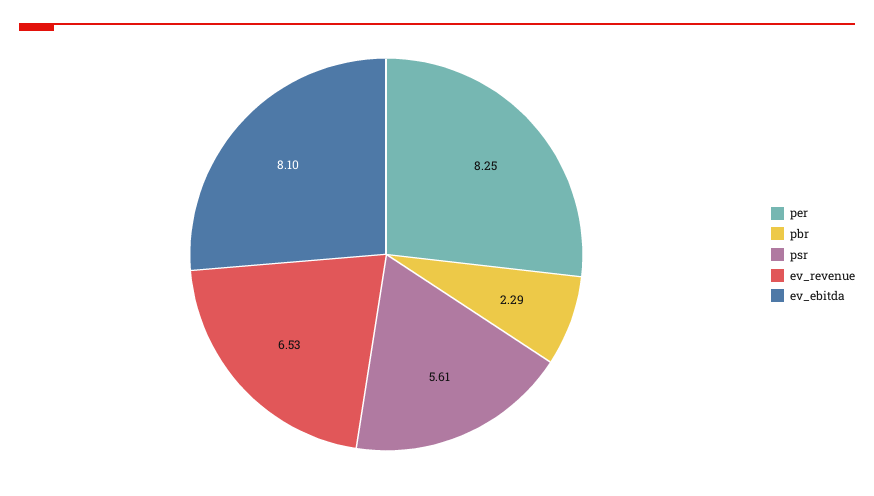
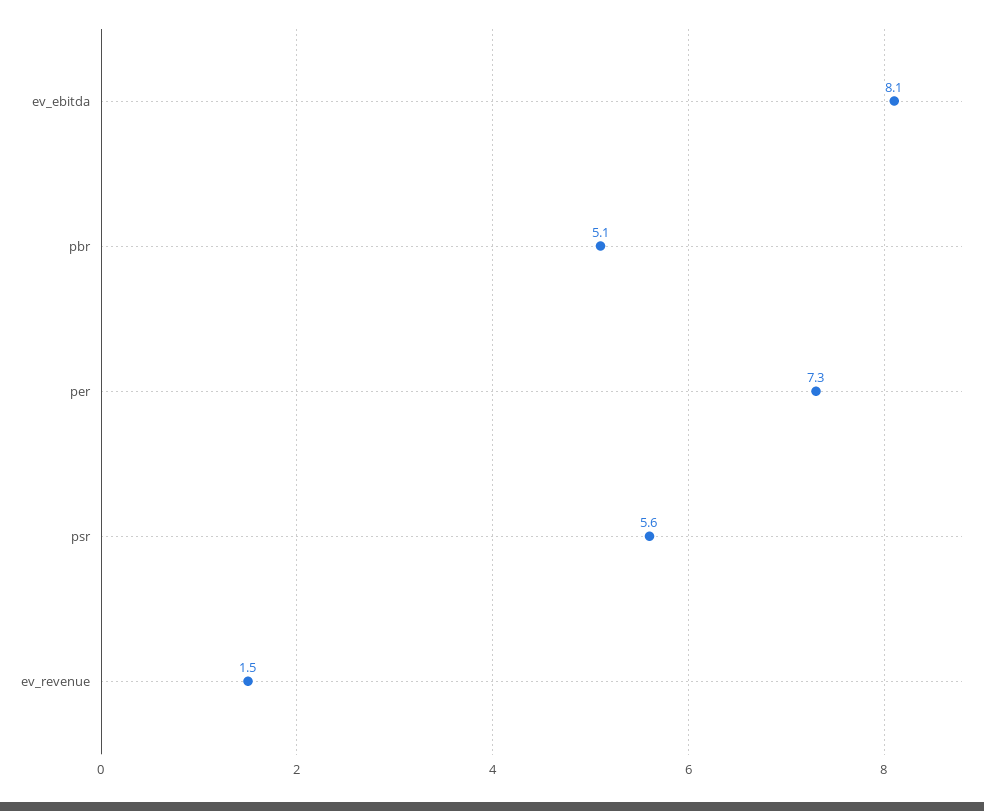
  {
-   "per": 8.25,
+   "per": 7.3,
-   "pbr": 2.29,
+   "pbr": 5.1,
    "psr": 5.61,
-   "ev_revenue": 6.53,
+   "ev_revenue": 1.5,
    "ev_ebitda": 8.1
  }

